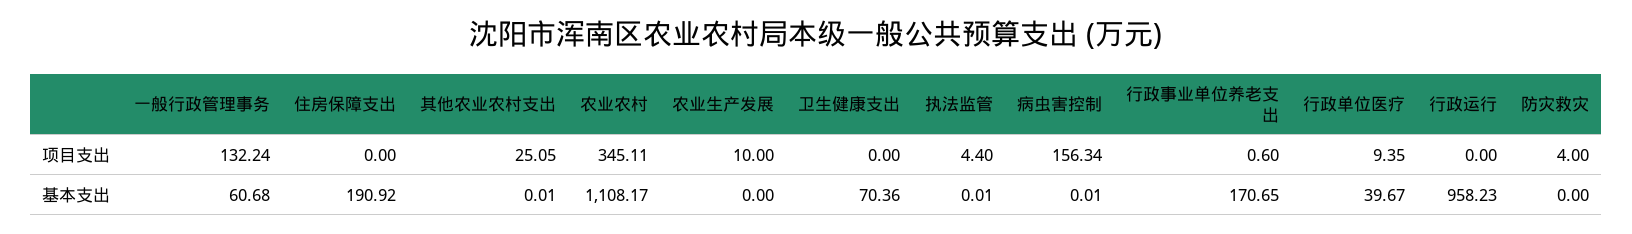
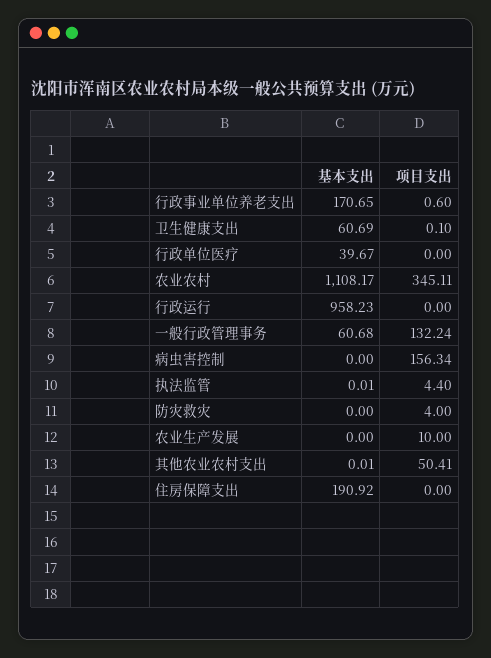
  {
    "一般行政管理事务": {
      "项目支出": 132.24,
      "基本支出": 60.68
    },
    "住房保障支出": {
      "项目支出": 0,
      "基本支出": 190.92
    },
    "其他农业农村支出": {
-     "项目支出": 25.05,
+     "项目支出": 50.41,
      "基本支出": 0.01
    },
    "农业农村": {
      "项目支出": 345.11,
      "基本支出": 1108.17
    },
    "农业生产发展": {
      "项目支出": 10,
      "基本支出": 0
    },
    "卫生健康支出": {
-     "项目支出": 0,
+     "项目支出": 0.1,
-     "基本支出": 70.36
+     "基本支出": 60.69
    },
    "执法监管": {
      "项目支出": 4.4,
      "基本支出": 0.01
    },
    "病虫害控制": {
      "项目支出": 156.34,
-     "基本支出": 0.01
+     "基本支出": 0
    },
    "行政事业单位养老支出": {
      "项目支出": 0.6,
      "基本支出": 170.65
    },
    "行政单位医疗": {
-     "项目支出": 9.35,
+     "项目支出": 0,
      "基本支出": 39.67
    },
    "行政运行": {
      "项目支出": 0,
      "基本支出": 958.23
    },
    "防灾救灾": {
      "项目支出": 4,
      "基本支出": 0
    }
  }

